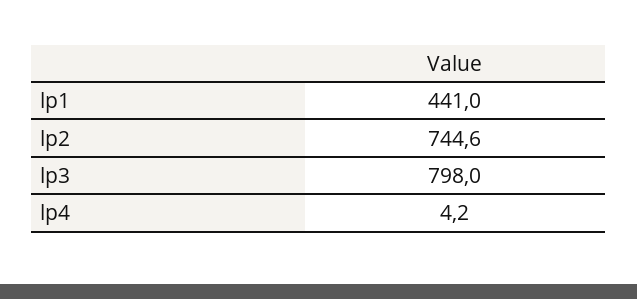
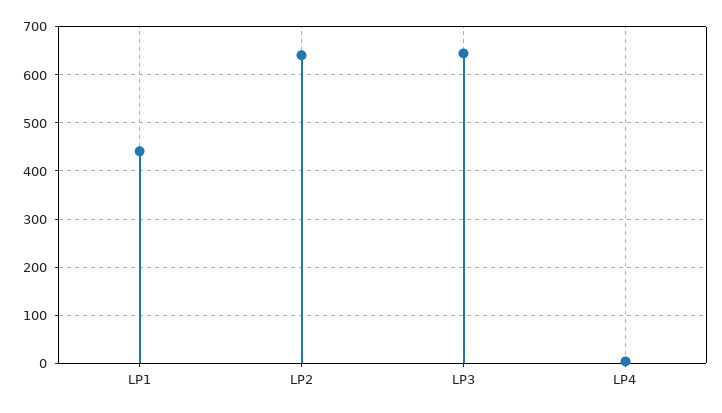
  {
    "lp1": 441,
-   "lp2": 744.6,
+   "lp2": 640,
-   "lp3": 798,
+   "lp3": 640,
    "lp4": 4.2
  }

